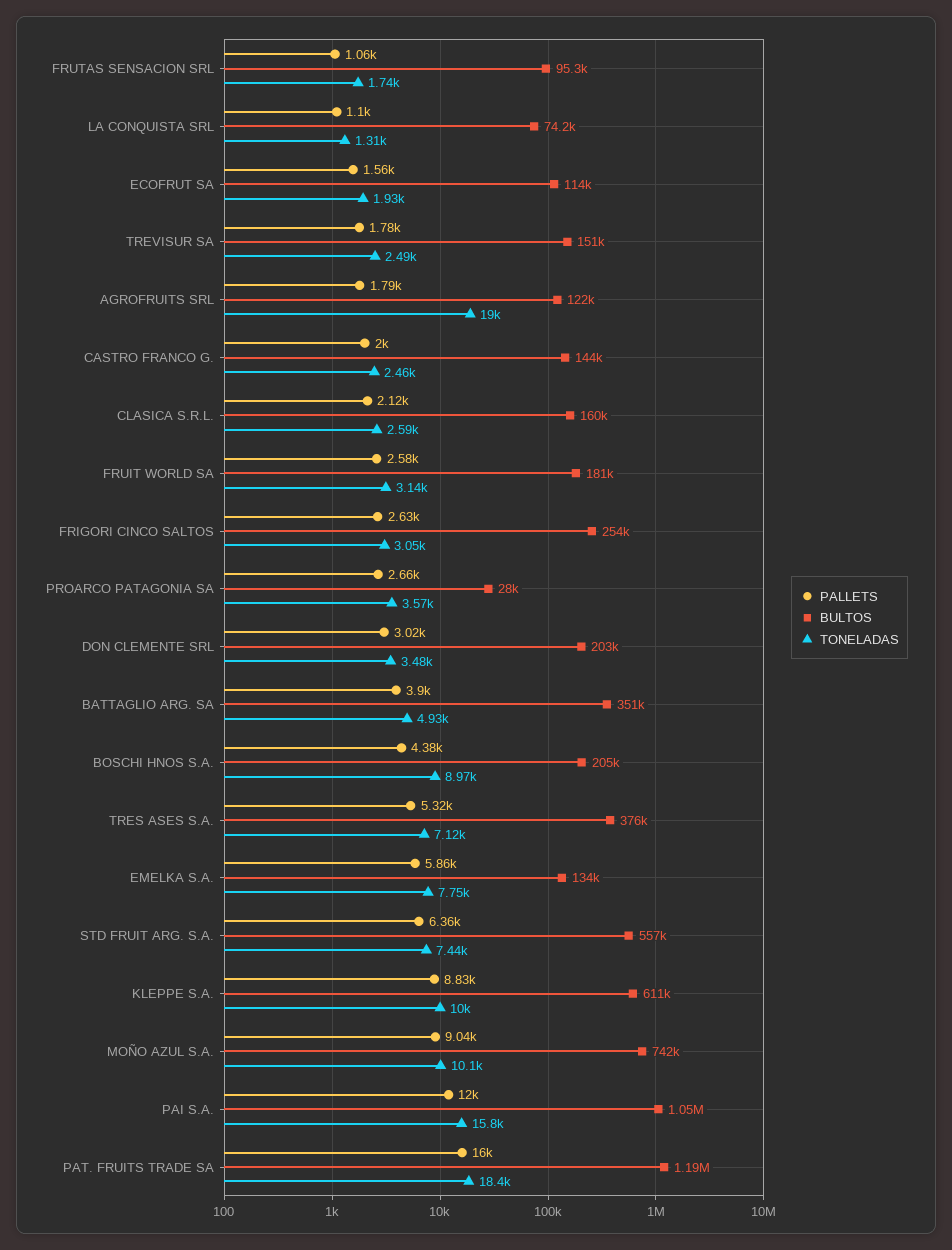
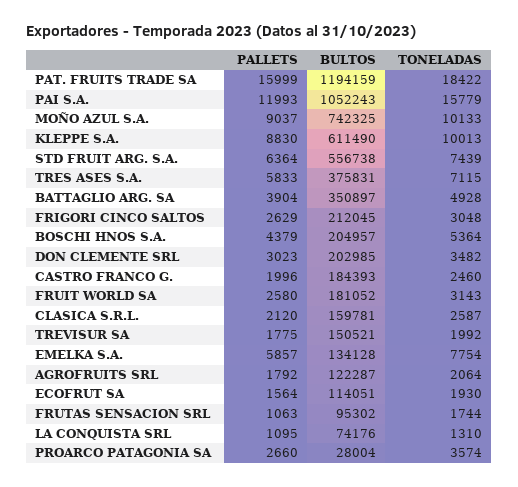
  {
    "PALLETS": {
      "FRUTAS SENSACION SRL": 1063,
      "LA CONQUISTA SRL": 1095,
      "ECOFRUT SA": 1564,
      "TREVISUR SA": 1775,
      "AGROFRUITS SRL": 1792,
      "CASTRO FRANCO G.": 1996,
      "CLASICA S.R.L.": 2120,
      "FRUIT WORLD SA": 2580,
      "FRIGORI CINCO SALTOS": 2629,
      "PROARCO PATAGONIA SA": 2660,
      "DON CLEMENTE SRL": 3023,
      "BATTAGLIO ARG. SA": 3904,
      "BOSCHI HNOS S.A.": 4379,
-     "TRES ASES S.A.": 5320,
+     "TRES ASES S.A.": 5833,
      "EMELKA S.A.": 5857,
      "STD FRUIT ARG. S.A.": 6364,
      "KLEPPE S.A.": 8830,
      "MOÑO AZUL S.A.": 9037,
      "PAI S.A.": 11993,
      "PAT. FRUITS TRADE SA": 15999
    },
    "BULTOS": {
      "FRUTAS SENSACION SRL": 95302,
      "LA CONQUISTA SRL": 74176,
      "ECOFRUT SA": 114051,
      "TREVISUR SA": 150521,
      "AGROFRUITS SRL": 122287,
-     "CASTRO FRANCO G.": 144000,
+     "CASTRO FRANCO G.": 184393,
      "CLASICA S.R.L.": 159781,
      "FRUIT WORLD SA": 181052,
-     "FRIGORI CINCO SALTOS": 254000,
+     "FRIGORI CINCO SALTOS": 212045,
      "PROARCO PATAGONIA SA": 28004,
      "DON CLEMENTE SRL": 202985,
      "BATTAGLIO ARG. SA": 350897,
      "BOSCHI HNOS S.A.": 204957,
      "TRES ASES S.A.": 375831,
      "EMELKA S.A.": 134128,
      "STD FRUIT ARG. S.A.": 556738,
      "KLEPPE S.A.": 611490,
      "MOÑO AZUL S.A.": 742325,
      "PAI S.A.": 1052243,
      "PAT. FRUITS TRADE SA": 1194159
    },
    "TONELADAS": {
      "FRUTAS SENSACION SRL": 1744,
      "LA CONQUISTA SRL": 1310,
      "ECOFRUT SA": 1930,
-     "TREVISUR SA": 2490,
+     "TREVISUR SA": 1992,
-     "AGROFRUITS SRL": 19000,
+     "AGROFRUITS SRL": 2064,
      "CASTRO FRANCO G.": 2460,
      "CLASICA S.R.L.": 2587,
      "FRUIT WORLD SA": 3143,
      "FRIGORI CINCO SALTOS": 3048,
      "PROARCO PATAGONIA SA": 3574,
      "DON CLEMENTE SRL": 3482,
      "BATTAGLIO ARG. SA": 4928,
-     "BOSCHI HNOS S.A.": 8970,
+     "BOSCHI HNOS S.A.": 5364,
      "TRES ASES S.A.": 7115,
      "EMELKA S.A.": 7754,
      "STD FRUIT ARG. S.A.": 7439,
      "KLEPPE S.A.": 10013,
      "MOÑO AZUL S.A.": 10133,
      "PAI S.A.": 15779,
      "PAT. FRUITS TRADE SA": 18422
    }
  }

